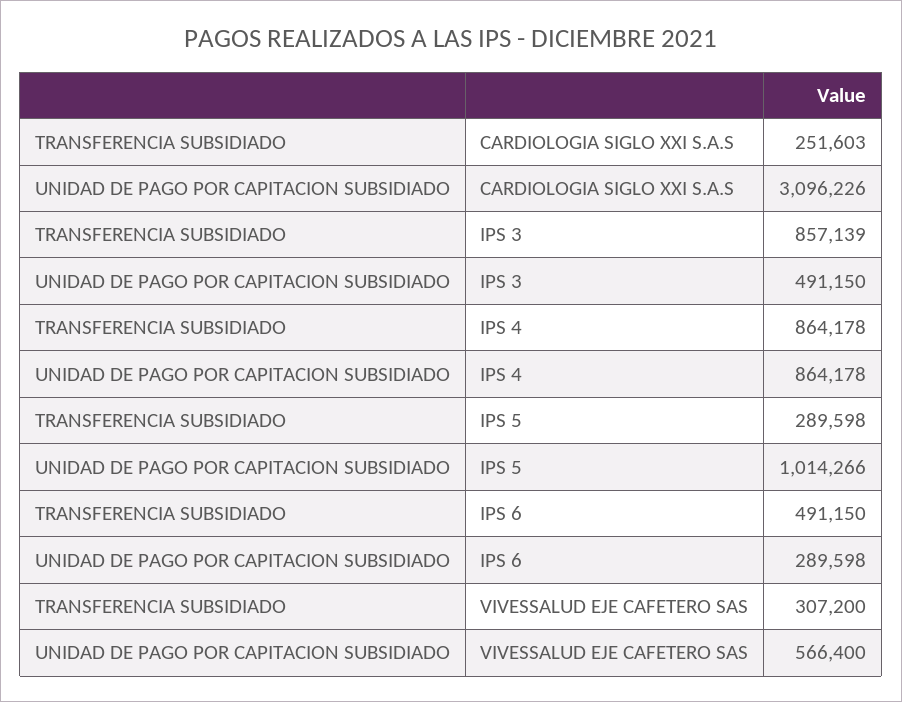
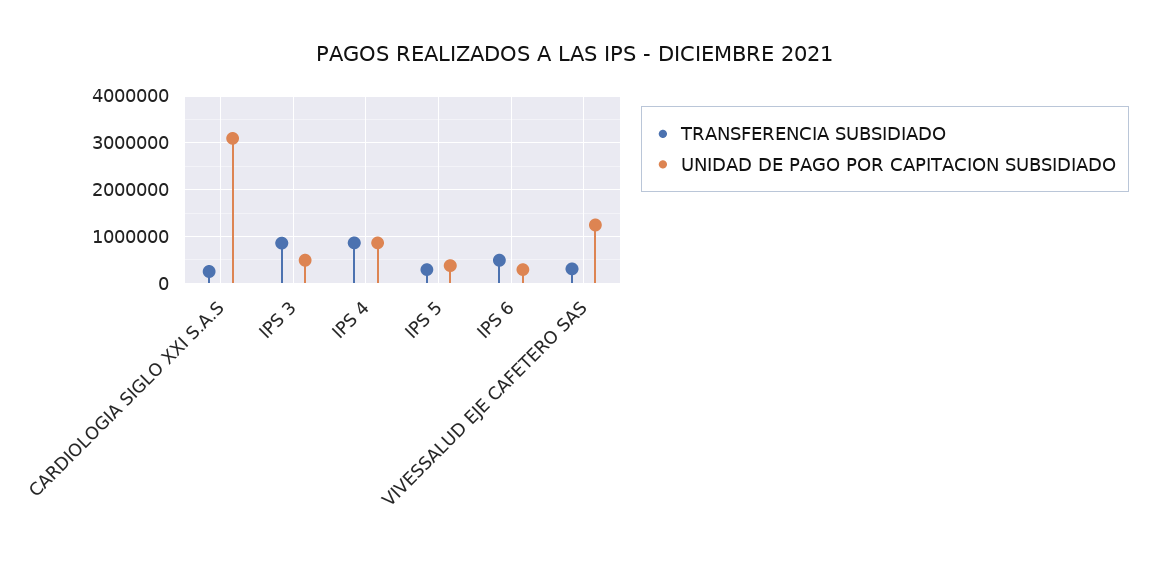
  {
    "TRANSFERENCIA SUBSIDIADO": {
      "CARDIOLOGIA SIGLO XXI S.A.S": 251603,
      "IPS 3": 857139,
      "IPS 4": 864178,
      "IPS 5": 289598,
      "IPS 6": 491150,
      "VIVESSALUD EJE CAFETERO SAS": 307200
    },
    "UNIDAD DE PAGO POR CAPITACION SUBSIDIADO": {
      "CARDIOLOGIA SIGLO XXI S.A.S": 3096226,
      "IPS 3": 491150,
      "IPS 4": 864178,
-     "IPS 5": 1014266,
+     "IPS 5": 400000,
      "IPS 6": 289598,
-     "VIVESSALUD EJE CAFETERO SAS": 566400
+     "VIVESSALUD EJE CAFETERO SAS": 1200000
    }
  }

